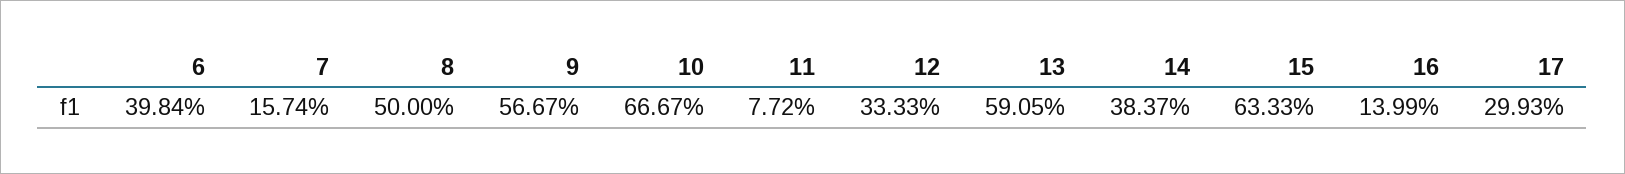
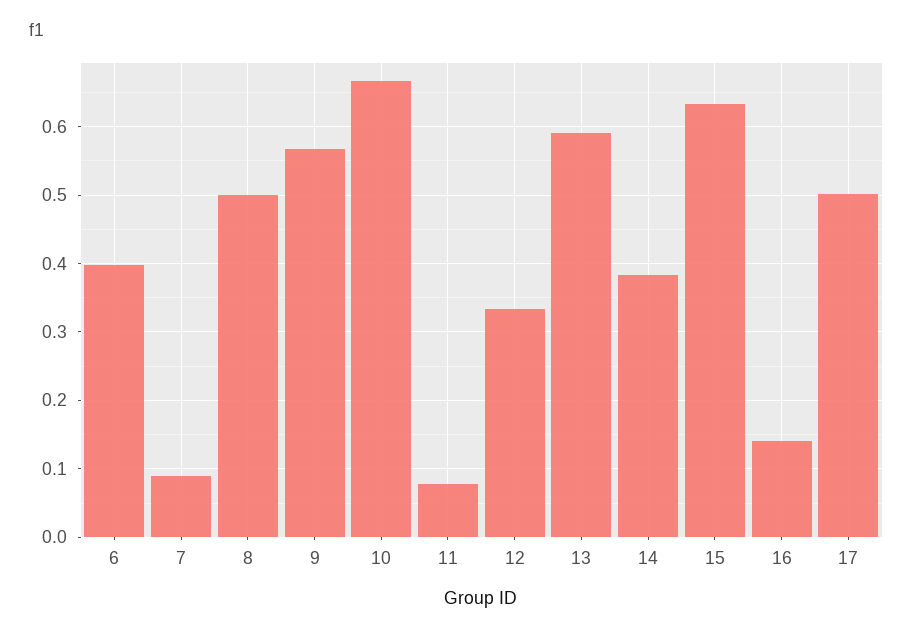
  {
    "6": 0.3984,
-   "7": 0.1574,
+   "7": 0.09,
    "8": 0.5,
    "9": 0.5667,
    "10": 0.6667,
    "11": 0.0772,
    "12": 0.3333,
    "13": 0.5905,
    "14": 0.3837,
    "15": 0.6333,
    "16": 0.1399,
-   "17": 0.2993
+   "17": 0.5
  }

